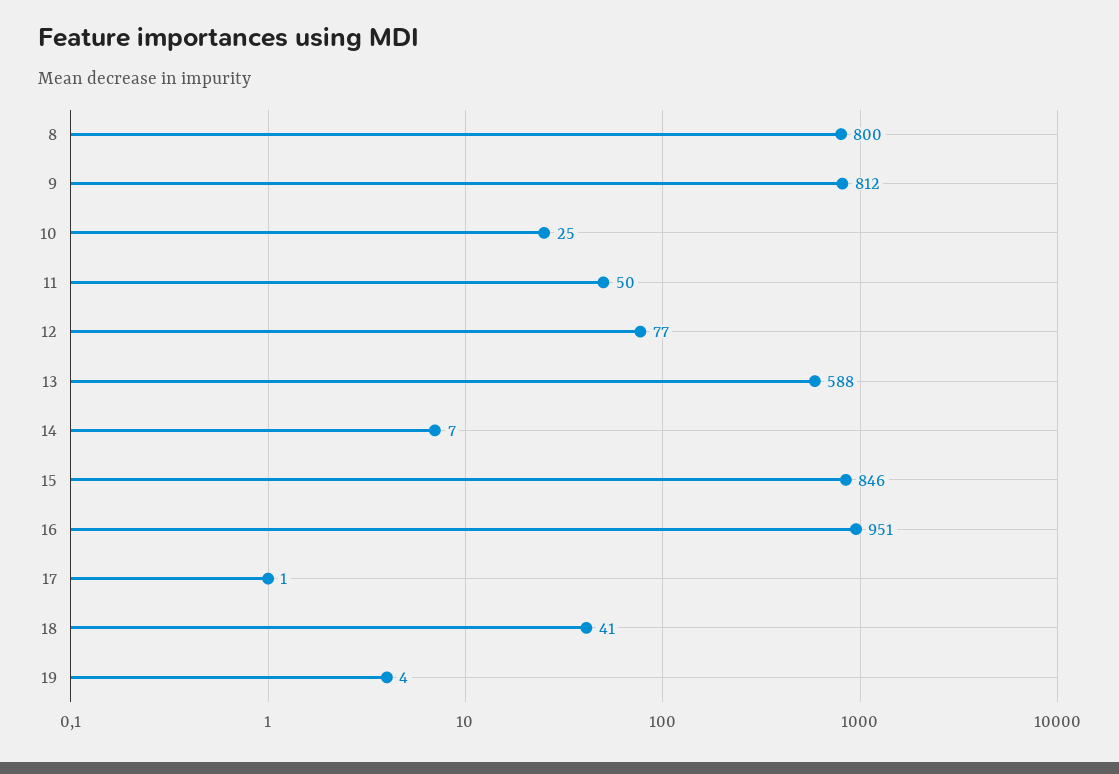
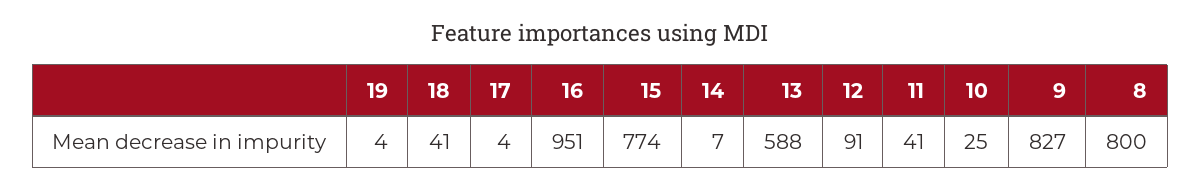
  {
    "8": 800,
-   "9": 812,
+   "9": 827,
    "10": 25,
-   "11": 50,
+   "11": 41,
-   "12": 77,
+   "12": 91,
    "13": 588,
    "14": 7,
-   "15": 846,
+   "15": 774,
    "16": 951,
-   "17": 1,
+   "17": 4,
    "18": 41,
    "19": 4
  }

